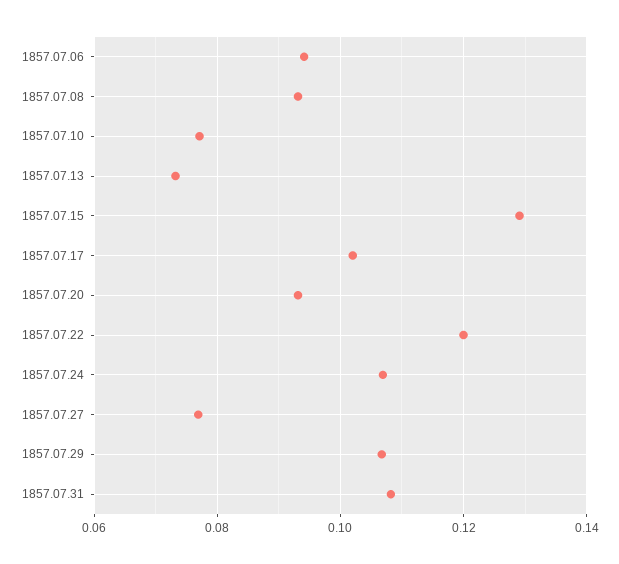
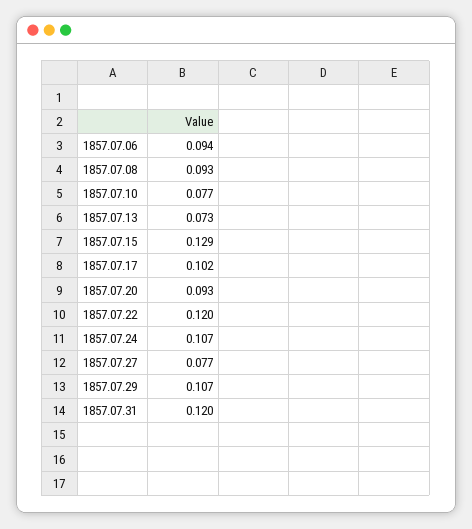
  {
    "1857.07.06": 0.094,
    "1857.07.08": 0.093,
    "1857.07.10": 0.077,
    "1857.07.13": 0.073,
    "1857.07.15": 0.129,
    "1857.07.17": 0.102,
    "1857.07.20": 0.093,
    "1857.07.22": 0.12,
    "1857.07.24": 0.107,
    "1857.07.27": 0.077,
    "1857.07.29": 0.107,
-   "1857.07.31": 0.108
+   "1857.07.31": 0.12
  }

